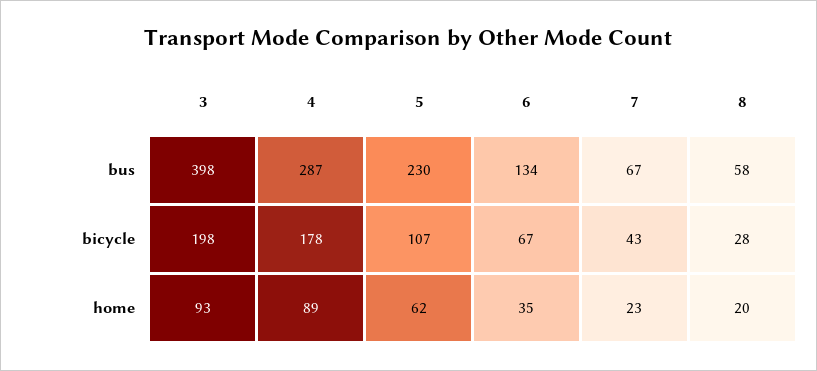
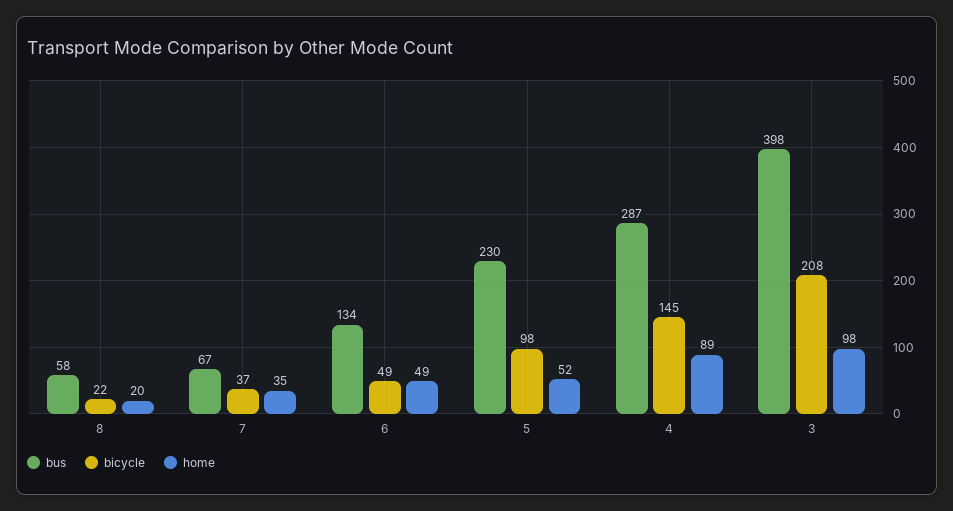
  {
    "bus": {
      "3": 398,
      "4": 287,
      "5": 230,
      "6": 134,
      "7": 67,
      "8": 58
    },
    "bicycle": {
-     "3": 198,
+     "3": 208,
-     "4": 178,
+     "4": 145,
-     "5": 107,
+     "5": 98,
-     "6": 67,
+     "6": 49,
-     "7": 43,
+     "7": 37,
-     "8": 28
+     "8": 22
    },
    "home": {
-     "3": 93,
+     "3": 98,
      "4": 89,
-     "5": 62,
+     "5": 52,
-     "6": 35,
+     "6": 49,
-     "7": 23,
+     "7": 35,
      "8": 20
    }
  }

